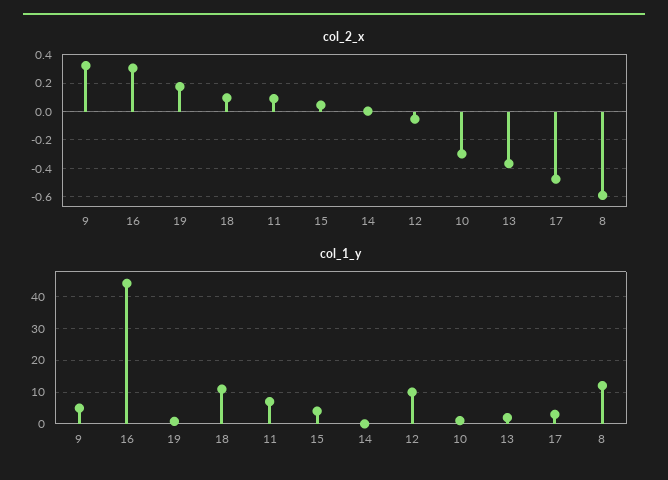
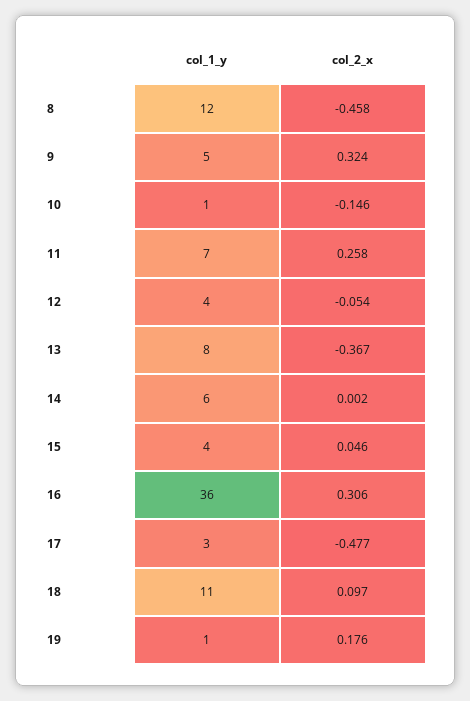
  {
    "col_2_x": {
      "9": 0.324,
      "16": 0.306,
      "19": 0.176,
      "18": 0.097,
-     "11": 0.1,
+     "11": 0.258,
      "15": 0.046,
      "14": 0.002,
      "12": -0.054,
-     "10": -0.3,
+     "10": -0.146,
      "13": -0.367,
      "17": -0.477,
-     "8": -0.6
+     "8": -0.458
    },
    "col_1_y": {
      "9": 5,
-     "16": 44,
+     "16": 36,
      "19": 1,
      "18": 11,
      "11": 7,
      "15": 4,
-     "14": 0,
+     "14": 6,
-     "12": 10,
+     "12": 4,
      "10": 1,
-     "13": 2,
+     "13": 8,
      "17": 3,
      "8": 12
    }
  }

